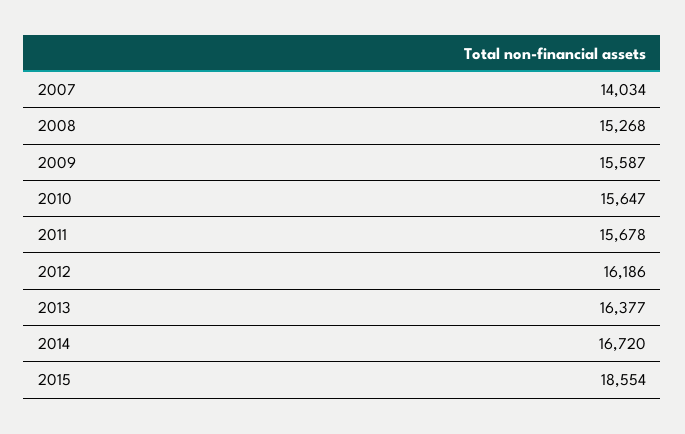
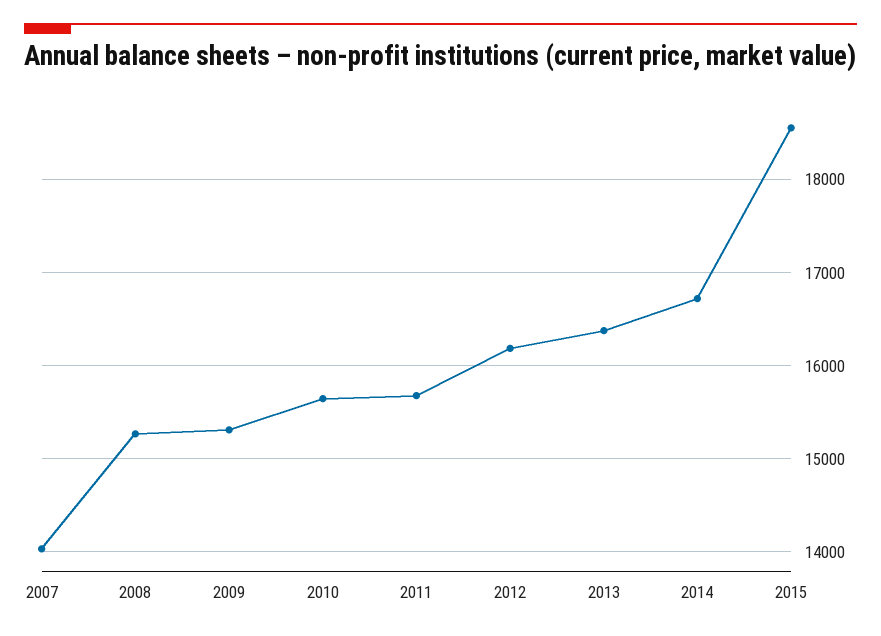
  {
    "2007": 14034,
    "2008": 15268,
-   "2009": 15587,
+   "2009": 15300,
    "2010": 15647,
    "2011": 15678,
    "2012": 16186,
    "2013": 16377,
    "2014": 16720,
    "2015": 18554
  }

